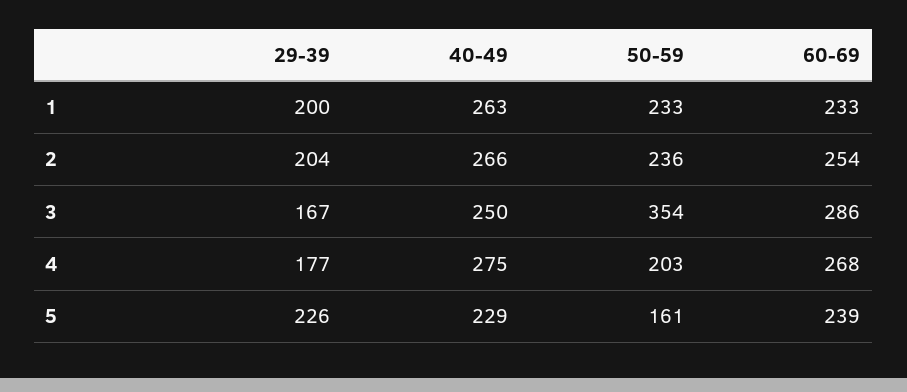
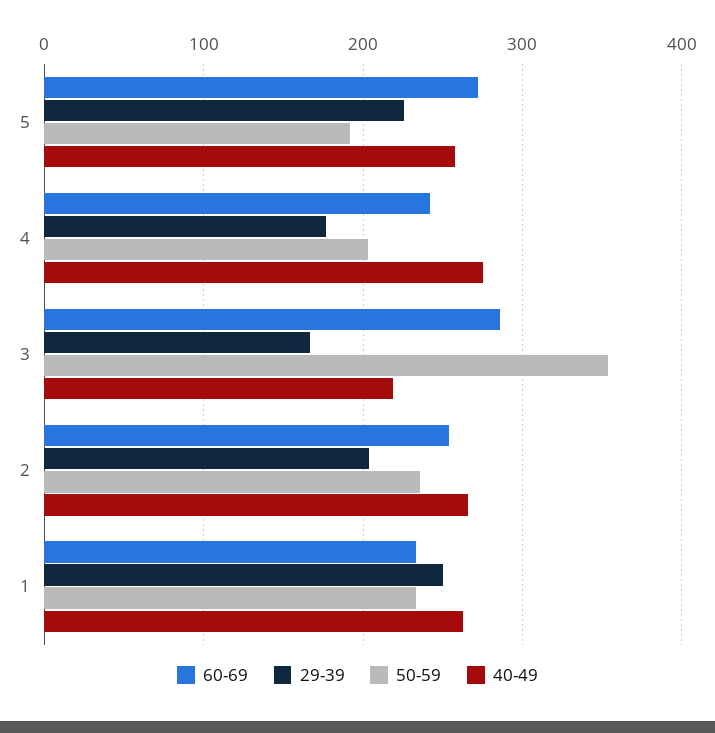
  {
    "29-39": {
-     "1": 200,
+     "1": 250,
      "2": 204,
      "3": 167,
      "4": 177,
      "5": 226
    },
    "40-49": {
      "1": 263,
      "2": 266,
-     "3": 250,
+     "3": 220,
      "4": 275,
-     "5": 229
+     "5": 260
    },
    "50-59": {
      "1": 233,
      "2": 236,
      "3": 354,
      "4": 203,
-     "5": 161
+     "5": 190
    },
    "60-69": {
      "1": 233,
      "2": 254,
      "3": 286,
-     "4": 268,
+     "4": 240,
-     "5": 239
+     "5": 270
    }
  }

